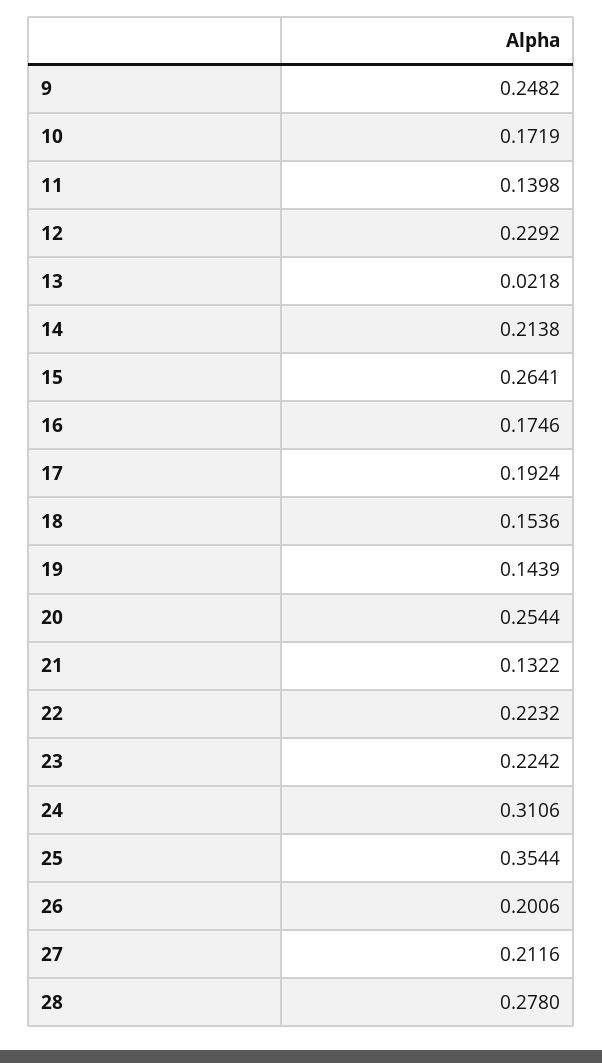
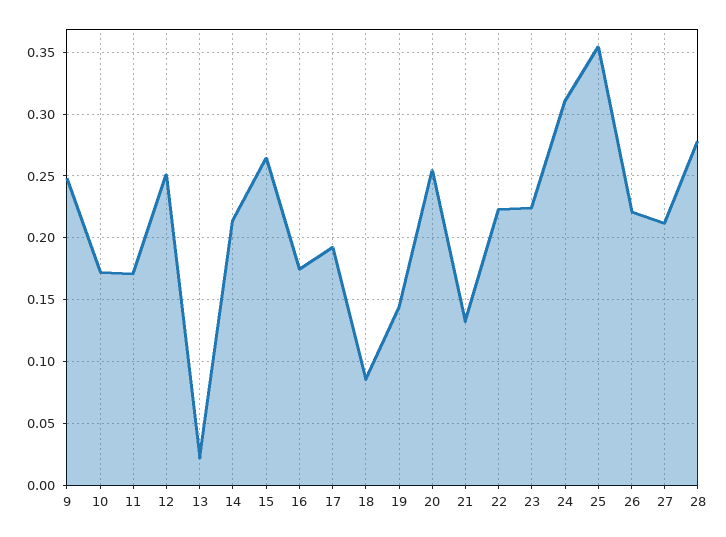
  {
    "9": 0.2482,
    "10": 0.1719,
-   "11": 0.1398,
+   "11": 0.17,
-   "12": 0.2292,
+   "12": 0.25,
    "13": 0.0218,
    "14": 0.2138,
    "15": 0.2641,
    "16": 0.1746,
    "17": 0.1924,
-   "18": 0.1536,
+   "18": 0.085,
    "19": 0.1439,
    "20": 0.2544,
    "21": 0.1322,
    "22": 0.2232,
    "23": 0.2242,
    "24": 0.3106,
    "25": 0.3544,
-   "26": 0.2006,
+   "26": 0.22,
    "27": 0.2116,
    "28": 0.278
  }

